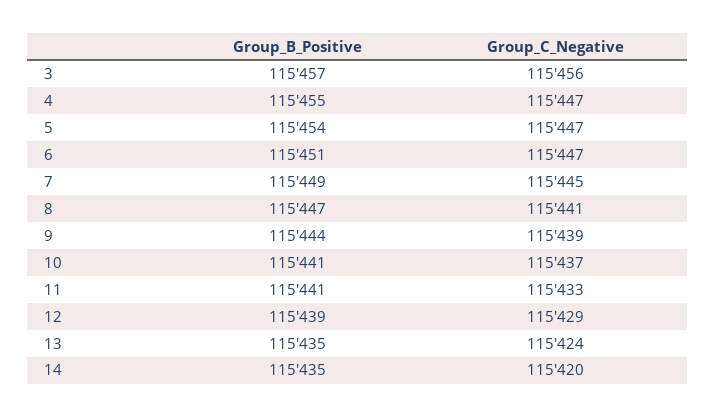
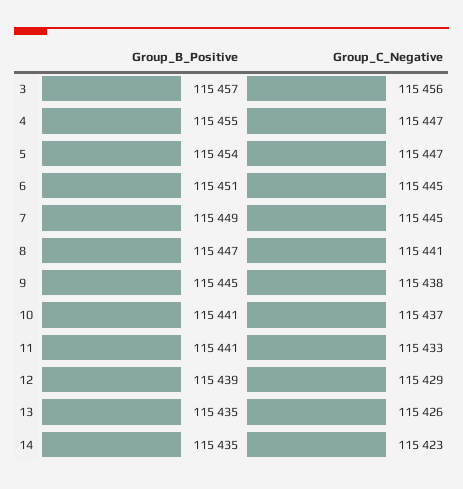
  {
    "Group_B_Positive": {
      "3": 115457,
      "4": 115455,
      "5": 115454,
      "6": 115451,
      "7": 115449,
      "8": 115447,
-     "9": 115444,
+     "9": 115445,
      "10": 115441,
      "11": 115441,
      "12": 115439,
      "13": 115435,
      "14": 115435
    },
    "Group_C_Negative": {
      "3": 115456,
      "4": 115447,
      "5": 115447,
-     "6": 115447,
+     "6": 115445,
      "7": 115445,
      "8": 115441,
-     "9": 115439,
+     "9": 115438,
      "10": 115437,
      "11": 115433,
      "12": 115429,
-     "13": 115424,
+     "13": 115426,
-     "14": 115420
+     "14": 115423
    }
  }

